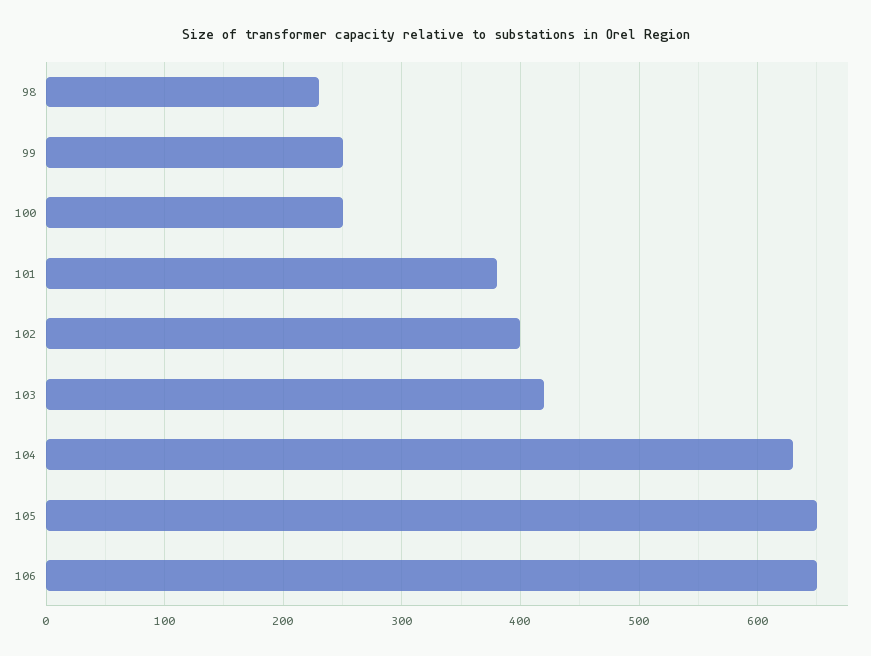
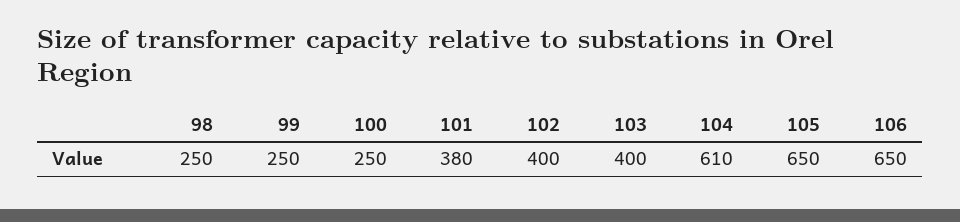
  {
-   "98": 230,
+   "98": 250,
    "99": 250,
    "100": 250,
    "101": 380,
    "102": 400,
-   "103": 420,
+   "103": 400,
-   "104": 630,
+   "104": 610,
    "105": 650,
    "106": 650
  }

